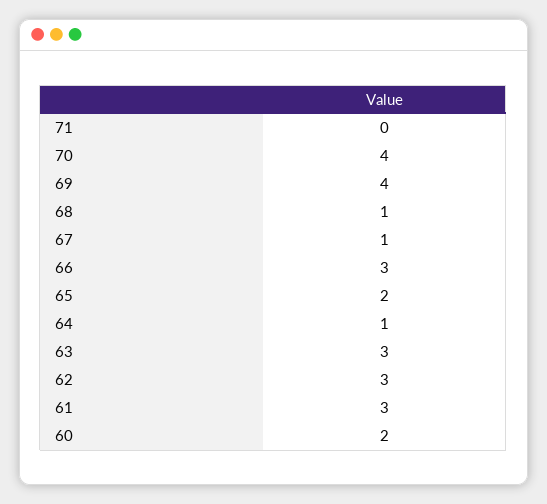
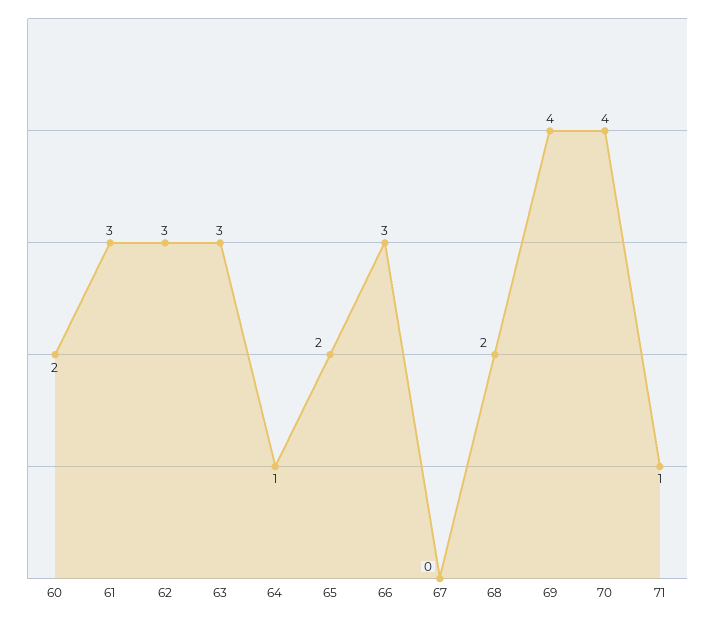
  {
-   "71": 0,
+   "71": 1,
    "70": 4,
    "69": 4,
-   "68": 1,
+   "68": 2,
-   "67": 1,
+   "67": 0,
    "66": 3,
    "65": 2,
    "64": 1,
    "63": 3,
    "62": 3,
    "61": 3,
    "60": 2
  }

